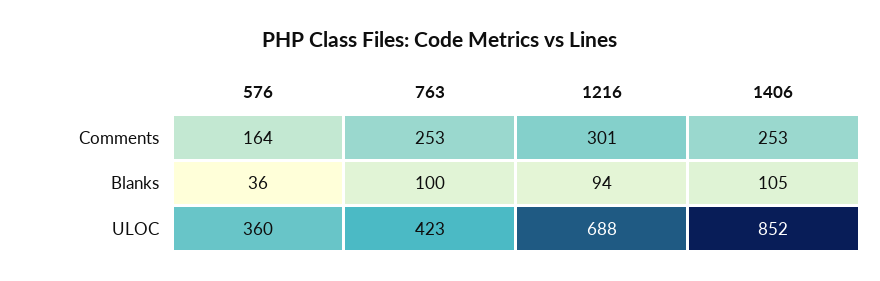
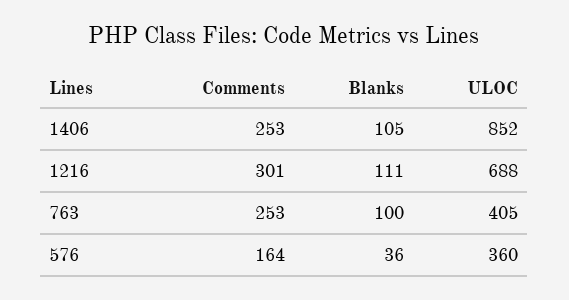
  {
    "576": {
      "Comments": 164,
      "Blanks": 36,
      "ULOC": 360
    },
    "763": {
      "Comments": 253,
      "Blanks": 100,
-     "ULOC": 423
+     "ULOC": 405
    },
    "1216": {
      "Comments": 301,
-     "Blanks": 94,
+     "Blanks": 111,
      "ULOC": 688
    },
    "1406": {
      "Comments": 253,
      "Blanks": 105,
      "ULOC": 852
    }
  }

